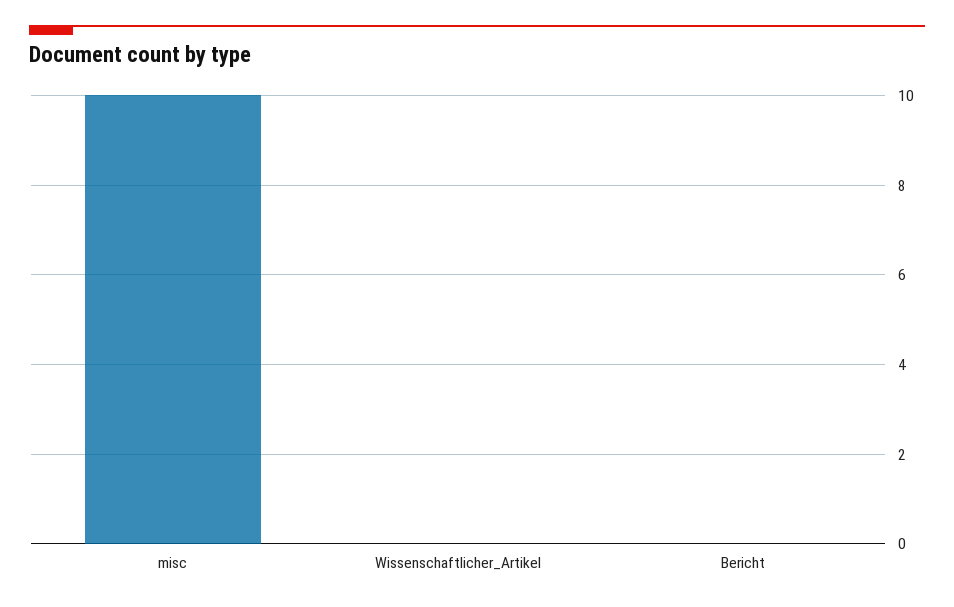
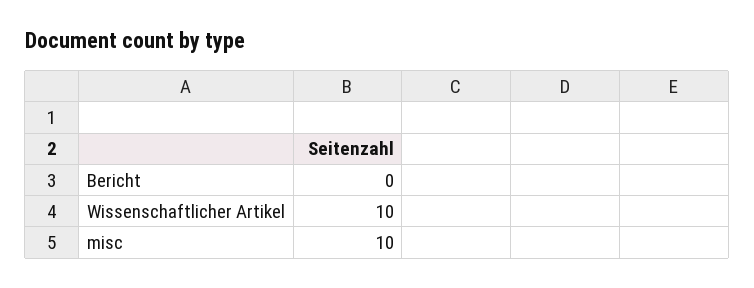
  {
    "misc": 10,
-   "Wissenschaftlicher_Artikel": 0,
+   "Wissenschaftlicher_Artikel": 10,
    "Bericht": 0
  }

